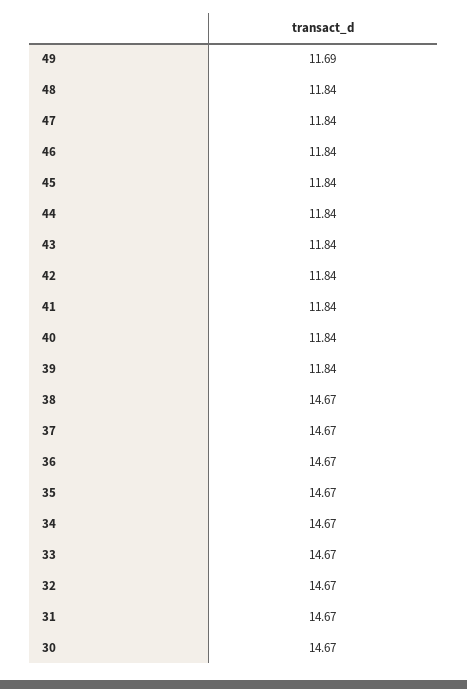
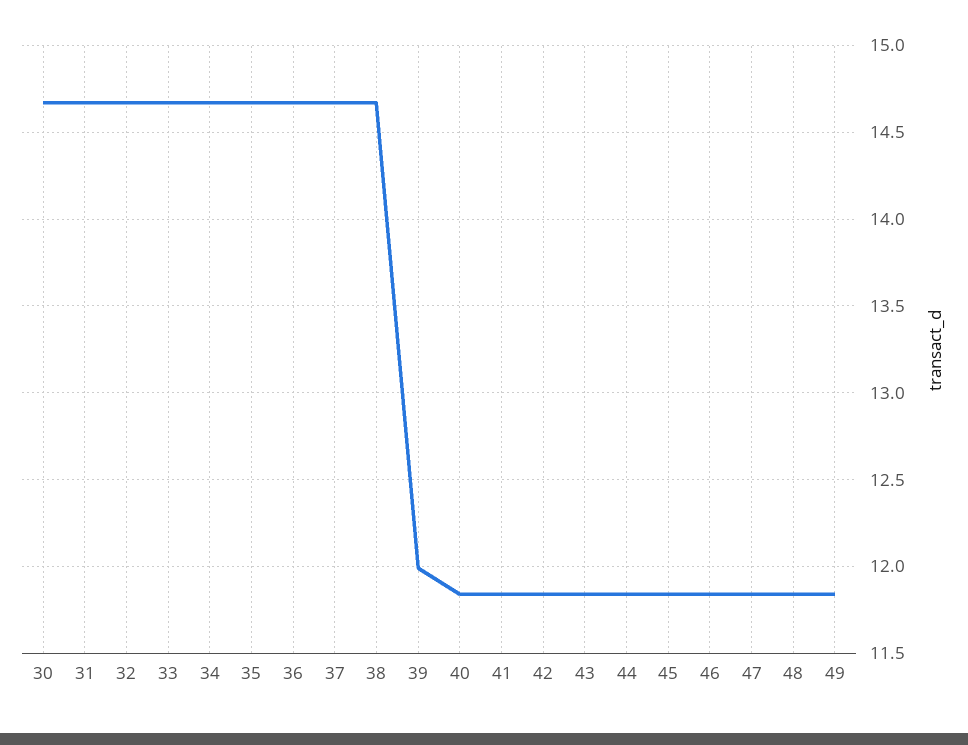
  {
-   "49": 11.69,
+   "49": 11.85,
    "48": 11.84,
    "47": 11.84,
    "46": 11.84,
    "45": 11.84,
    "44": 11.84,
    "43": 11.84,
    "42": 11.84,
    "41": 11.84,
    "40": 11.84,
-   "39": 11.84,
+   "39": 12,
    "38": 14.67,
    "37": 14.67,
    "36": 14.67,
    "35": 14.67,
    "34": 14.67,
    "33": 14.67,
    "32": 14.67,
    "31": 14.67,
    "30": 14.67
  }

